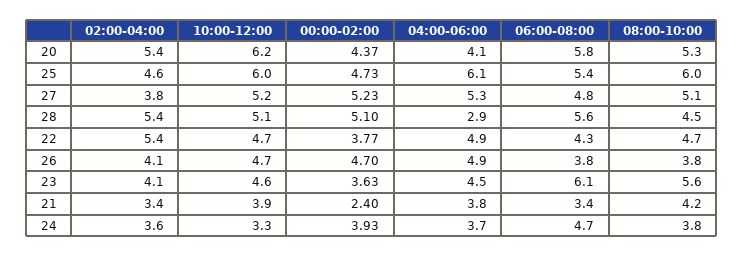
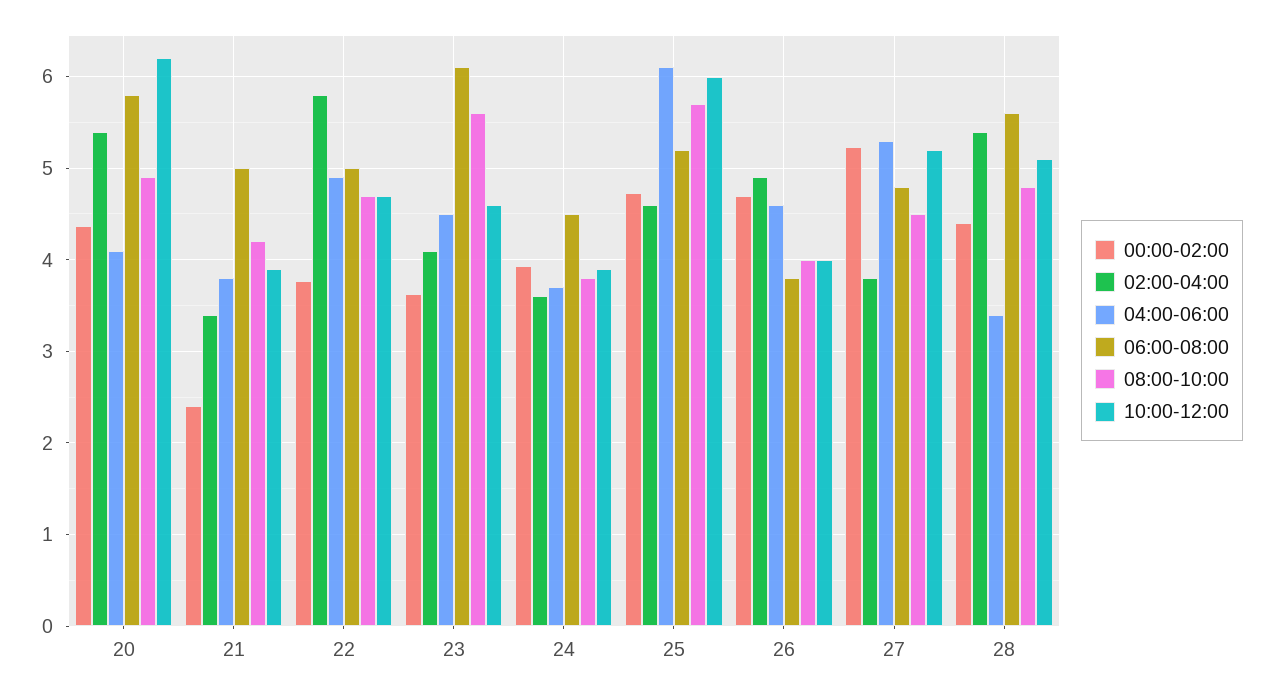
  {
    "02:00-04:00": {
      "20": 5.4,
      "25": 4.6,
      "27": 3.8,
      "28": 5.4,
-     "22": 5.4,
+     "22": 5.8,
-     "26": 4.1,
+     "26": 4.9,
      "23": 4.1,
      "21": 3.4,
      "24": 3.6
    },
    "10:00-12:00": {
      "20": 6.2,
      "25": 6,
      "27": 5.2,
      "28": 5.1,
      "22": 4.7,
-     "26": 4.7,
+     "26": 4,
      "23": 4.6,
      "21": 3.9,
-     "24": 3.3
+     "24": 3.9
    },
    "00:00-02:00": {
      "20": 4.37,
      "25": 4.73,
      "27": 5.23,
-     "28": 5.1,
+     "28": 4.4,
      "22": 3.77,
      "26": 4.7,
      "23": 3.63,
      "21": 2.4,
      "24": 3.93
    },
    "04:00-06:00": {
      "20": 4.1,
      "25": 6.1,
      "27": 5.3,
-     "28": 2.9,
+     "28": 3.4,
      "22": 4.9,
-     "26": 4.9,
+     "26": 4.6,
      "23": 4.5,
      "21": 3.8,
      "24": 3.7
    },
    "06:00-08:00": {
      "20": 5.8,
-     "25": 5.4,
+     "25": 5.2,
      "27": 4.8,
      "28": 5.6,
-     "22": 4.3,
+     "22": 5,
      "26": 3.8,
      "23": 6.1,
-     "21": 3.4,
+     "21": 5,
-     "24": 4.7
+     "24": 4.5
    },
    "08:00-10:00": {
-     "20": 5.3,
+     "20": 4.9,
-     "25": 6,
+     "25": 5.7,
-     "27": 5.1,
+     "27": 4.5,
-     "28": 4.5,
+     "28": 4.8,
      "22": 4.7,
-     "26": 3.8,
+     "26": 4,
      "23": 5.6,
      "21": 4.2,
      "24": 3.8
    }
  }

